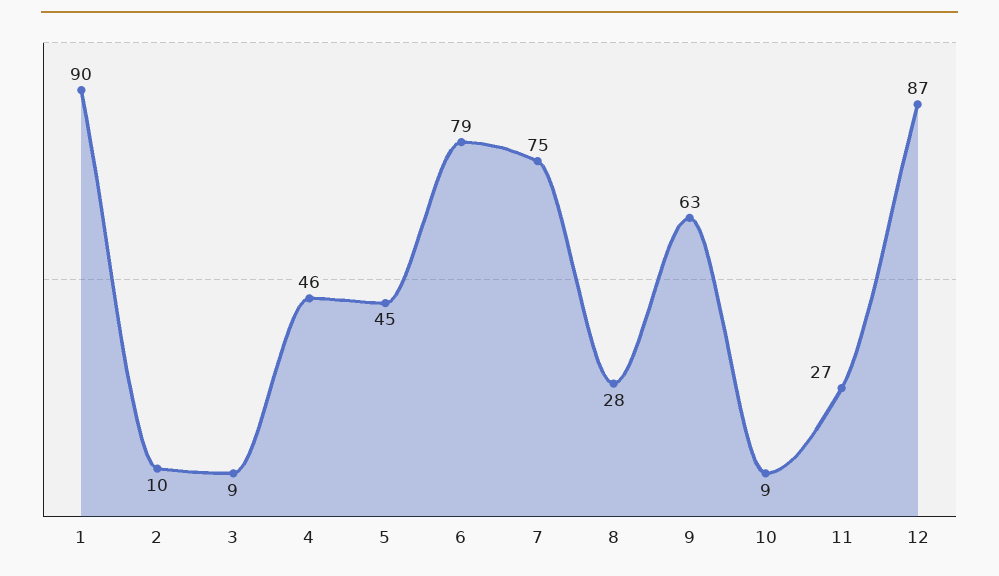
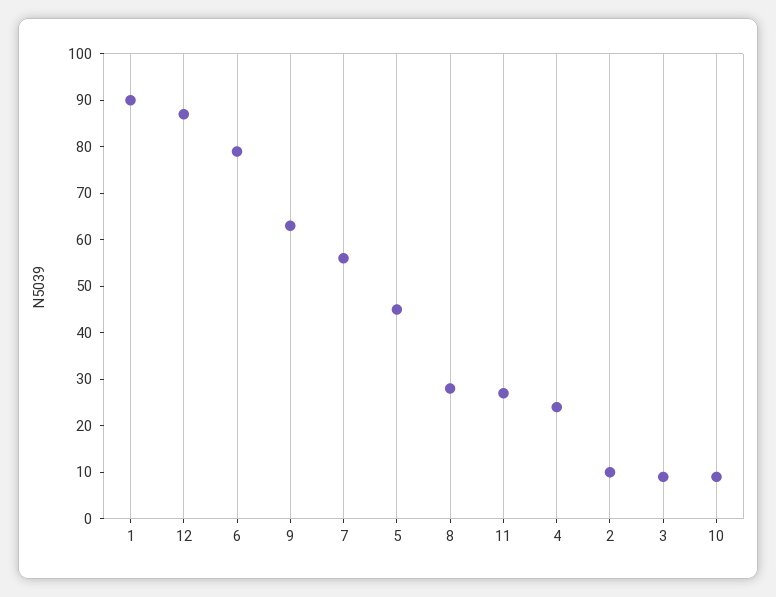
  {
    "1": 90,
    "2": 10,
    "3": 9,
-   "4": 46,
+   "4": 25,
    "5": 45,
    "6": 79,
-   "7": 75,
+   "7": 55,
    "8": 28,
    "9": 63,
    "10": 9,
    "11": 27,
    "12": 87
  }

